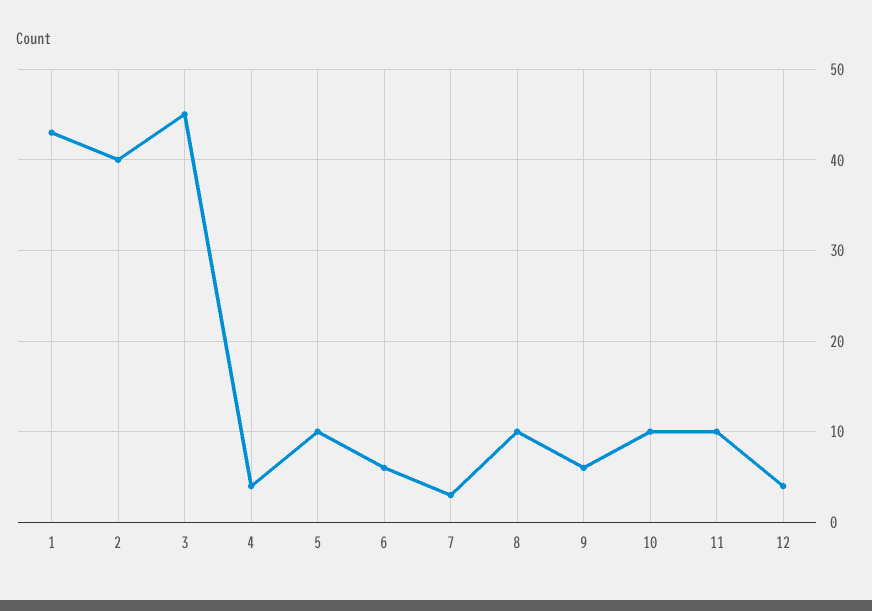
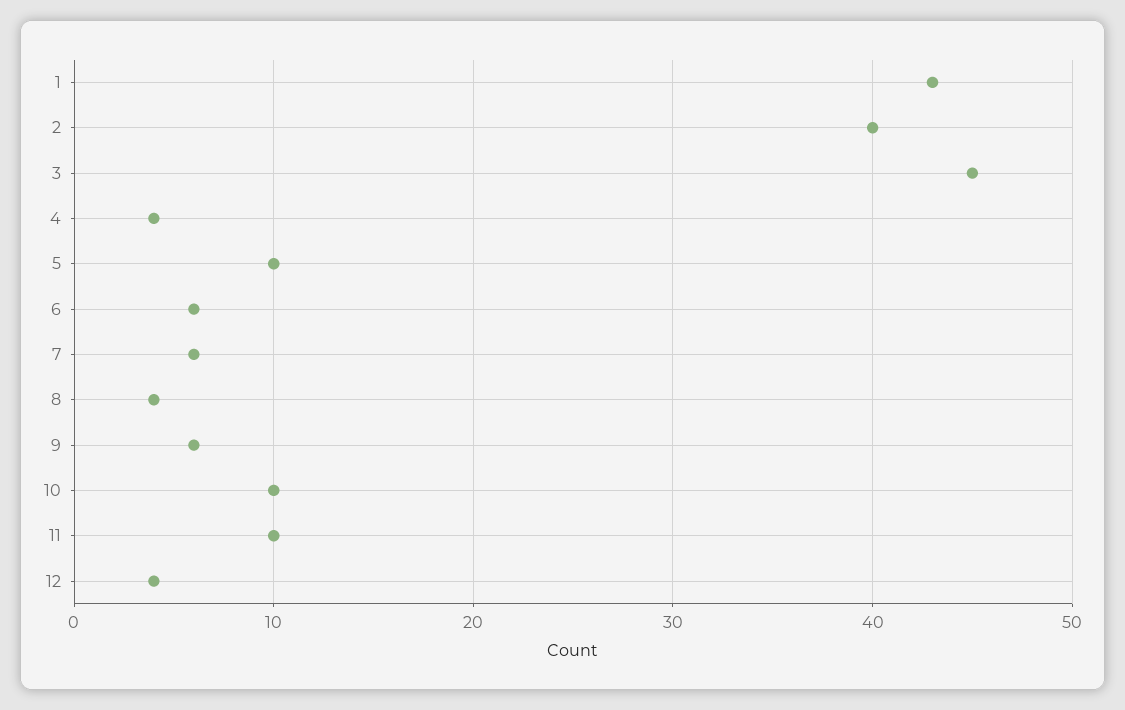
  {
    "1": 43,
    "2": 40,
    "3": 45,
    "4": 4,
    "5": 10,
    "6": 6,
-   "7": 3,
+   "7": 6,
-   "8": 10,
+   "8": 4,
    "9": 6,
    "10": 10,
    "11": 10,
    "12": 4
  }

